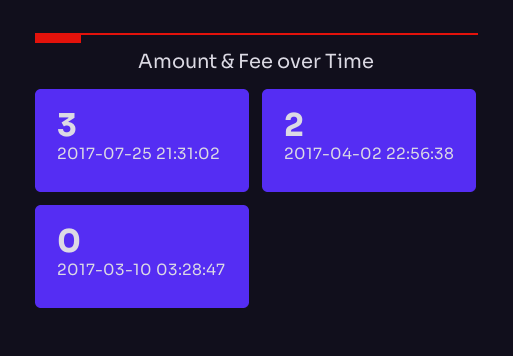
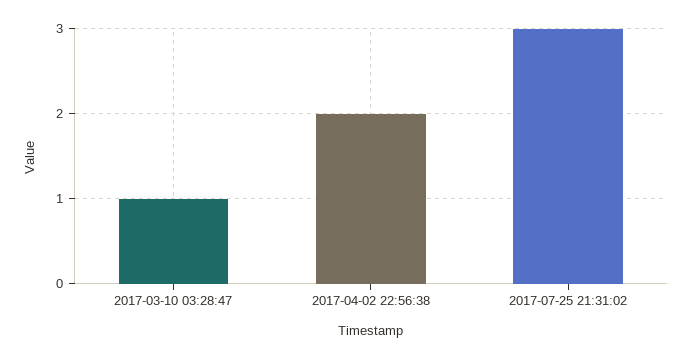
  {
    "2017-07-25 21:31:02": 3,
    "2017-04-02 22:56:38": 2,
-   "2017-03-10 03:28:47": 0
+   "2017-03-10 03:28:47": 1
  }

